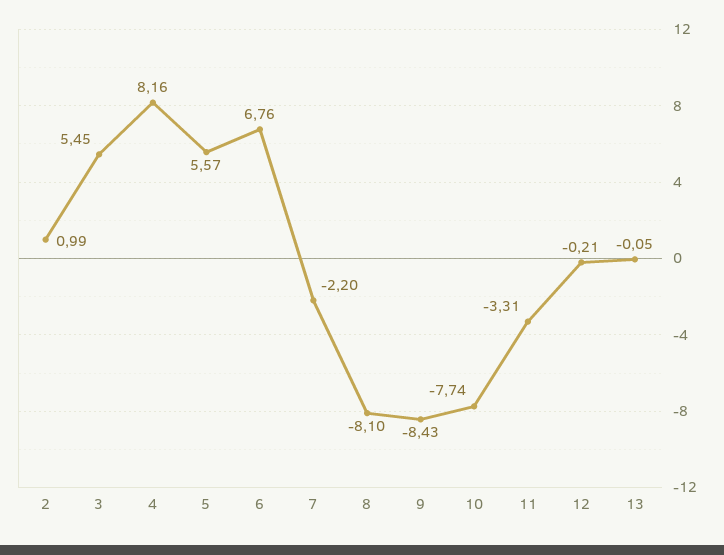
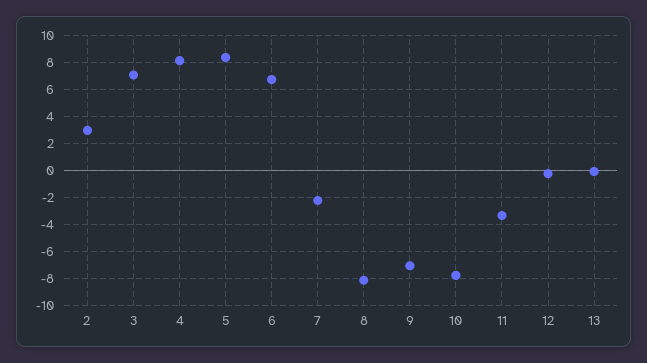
  {
-   "2": 0.99,
+   "2": 3,
-   "3": 5.45,
+   "3": 7,
    "4": 8.16,
-   "5": 5.57,
+   "5": 8.5,
    "6": 6.76,
    "7": -2.2,
    "8": -8.1,
-   "9": -8.43,
+   "9": -7,
    "10": -7.74,
    "11": -3.31,
    "12": -0.21,
    "13": -0.05
  }

